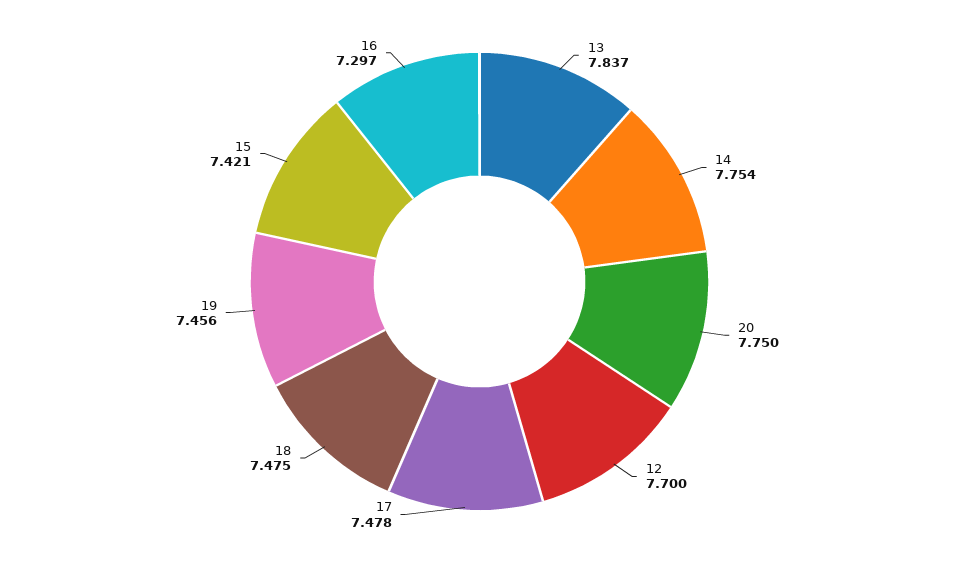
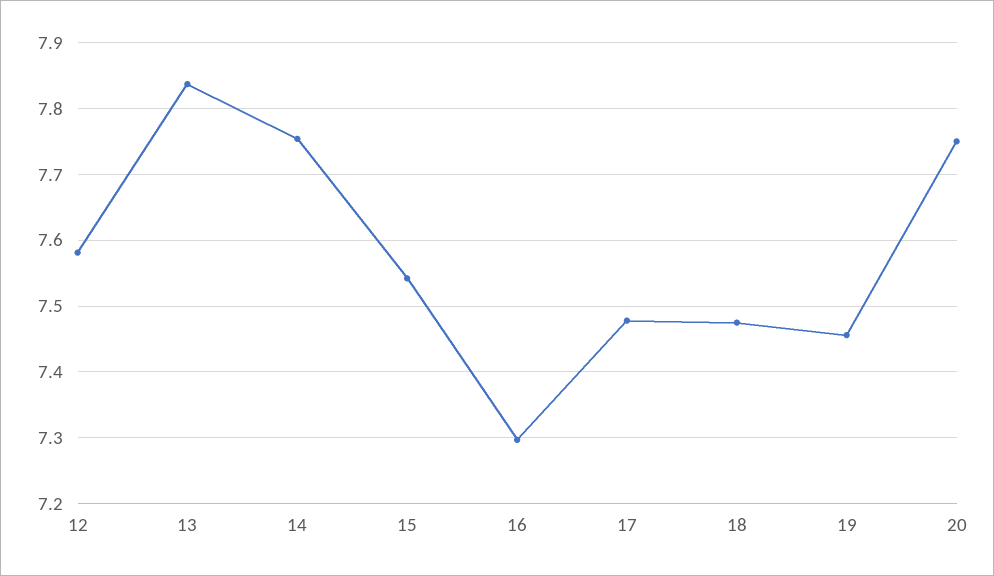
  {
    "13": 7.837,
    "14": 7.754,
    "20": 7.75,
-   "12": 7.7,
+   "12": 7.58,
    "17": 7.478,
    "18": 7.475,
    "19": 7.456,
-   "15": 7.421,
+   "15": 7.54,
    "16": 7.297
  }

